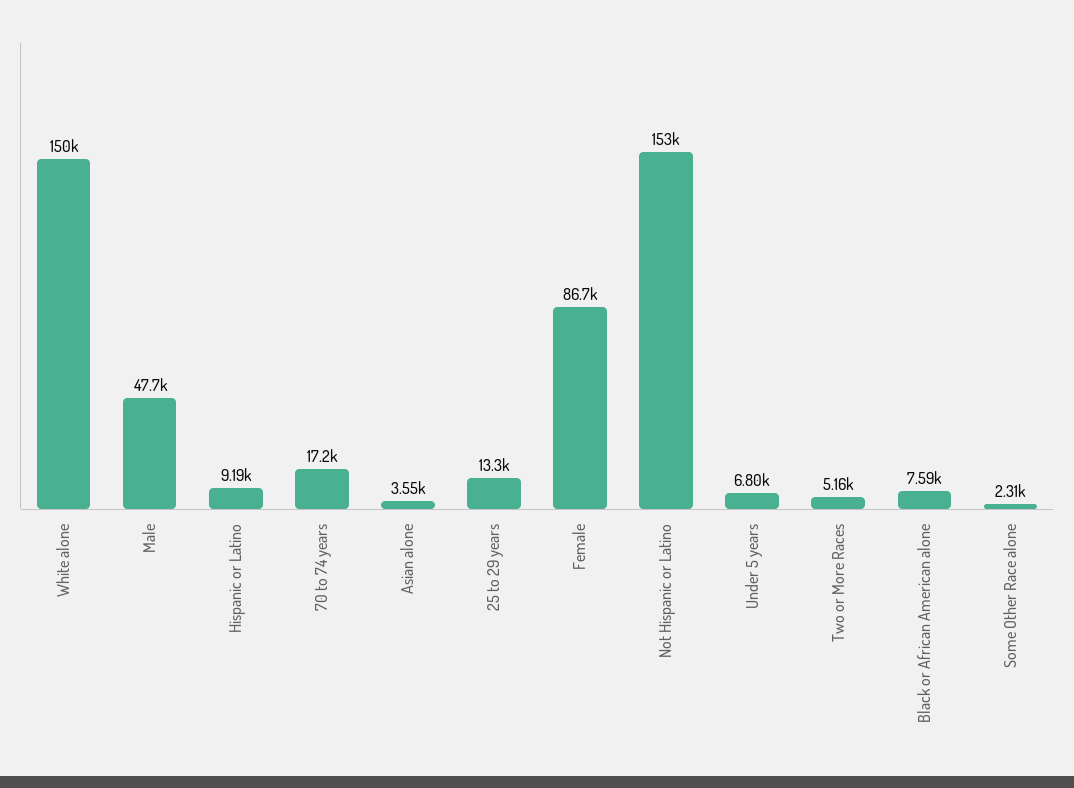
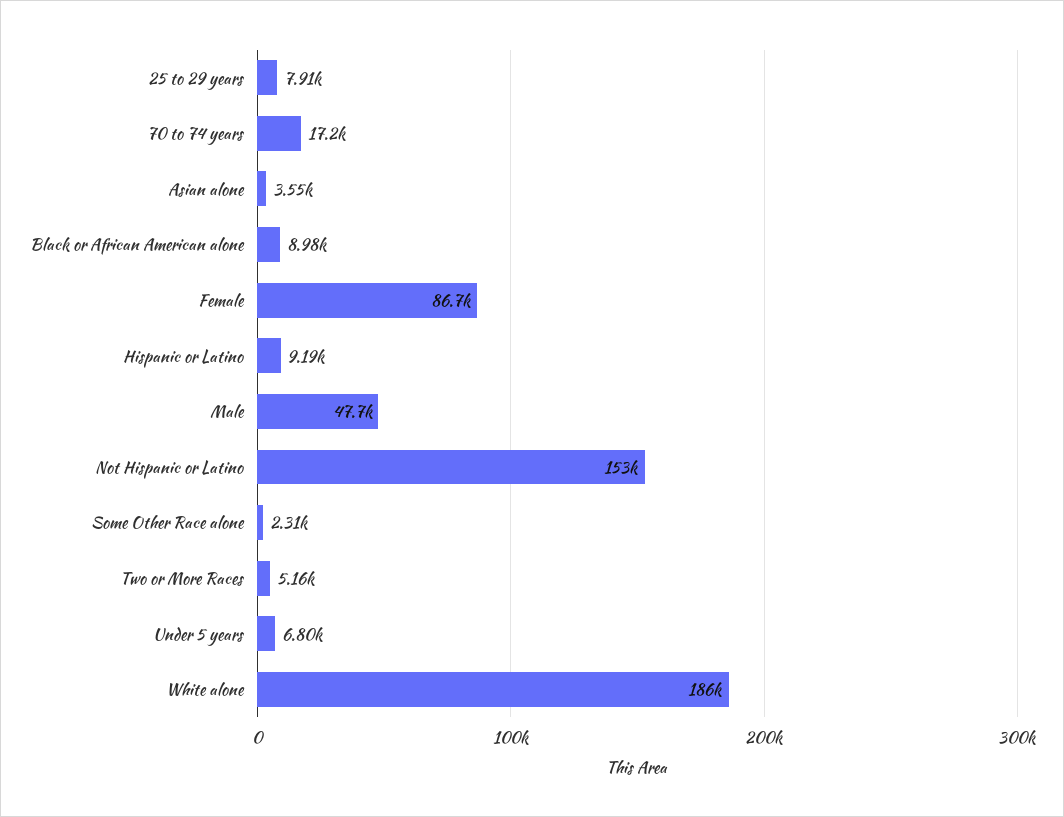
  {
-   "White alone": 150000,
+   "White alone": 186000,
    "Male": 47700,
    "Hispanic or Latino": 9190,
    "70 to 74 years": 17200,
    "Asian alone": 3550,
-   "25 to 29 years": 13300,
+   "25 to 29 years": 7910,
    "Female": 86700,
    "Not Hispanic or Latino": 153000,
    "Under 5 years": 6800,
    "Two or More Races": 5160,
-   "Black or African American alone": 7590,
+   "Black or African American alone": 8980,
    "Some Other Race alone": 2310
  }

